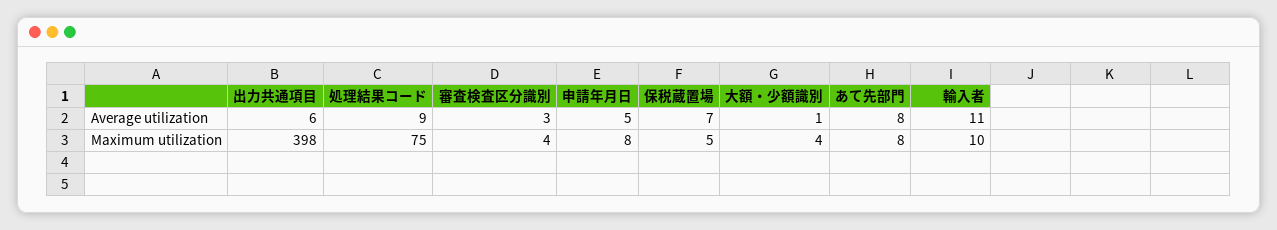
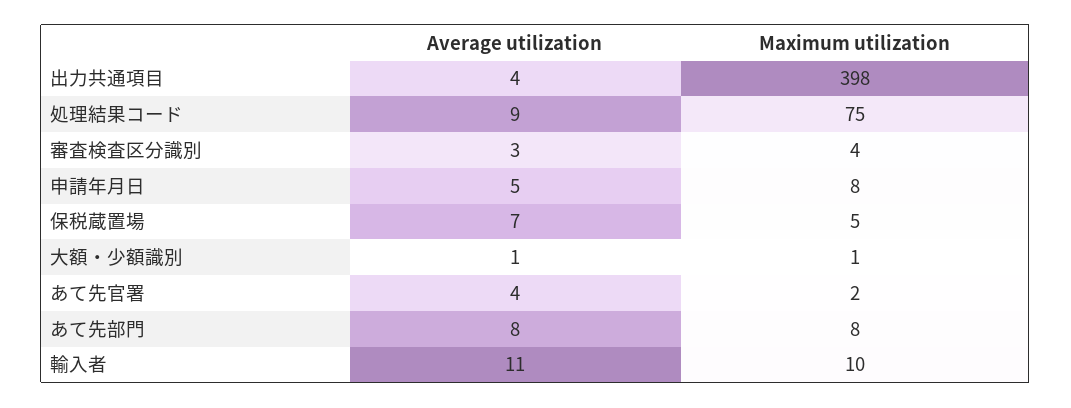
  {
    "出力共通項目": {
-     "Average utilization": 6,
+     "Average utilization": 4,
      "Maximum utilization": 398
    },
    "処理結果コード": {
      "Average utilization": 9,
      "Maximum utilization": 75
    },
    "審査検査区分識別": {
      "Average utilization": 3,
      "Maximum utilization": 4
    },
    "申請年月日": {
      "Average utilization": 5,
      "Maximum utilization": 8
    },
    "保税蔵置場": {
      "Average utilization": 7,
      "Maximum utilization": 5
    },
    "大額・少額識別": {
      "Average utilization": 1,
-     "Maximum utilization": 4
+     "Maximum utilization": 1
    },
    "あて先部門": {
      "Average utilization": 8,
      "Maximum utilization": 8
    },
    "輸入者": {
      "Average utilization": 11,
      "Maximum utilization": 10
-   }
+   },
+   "あて先官署": {
+     "Average utilization": 4,
+     "Maximum utilization": 2
+   }
  }

